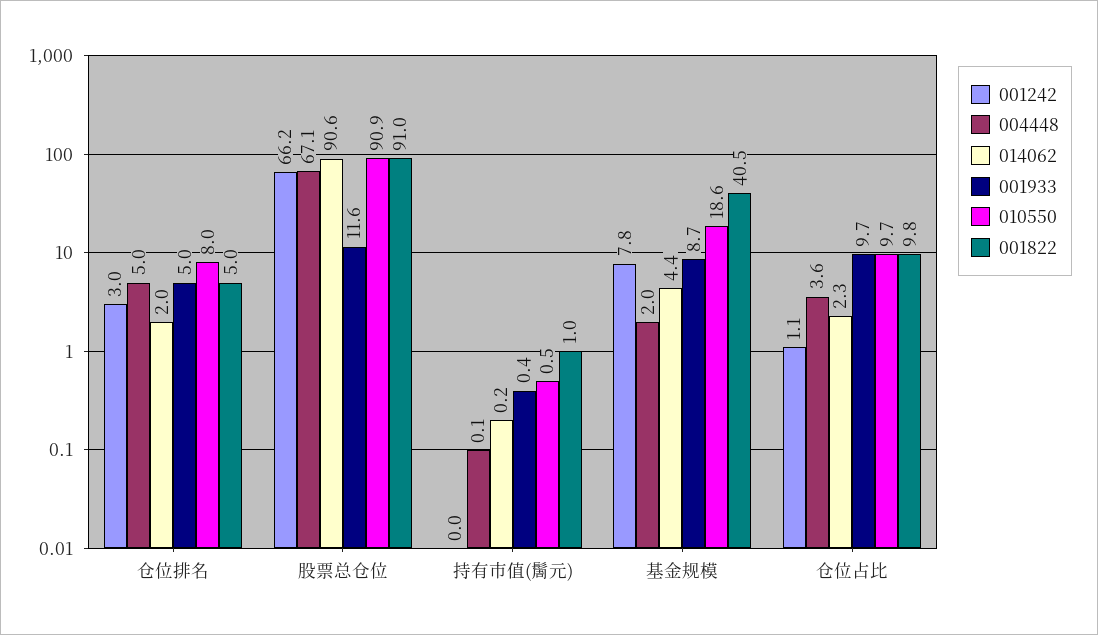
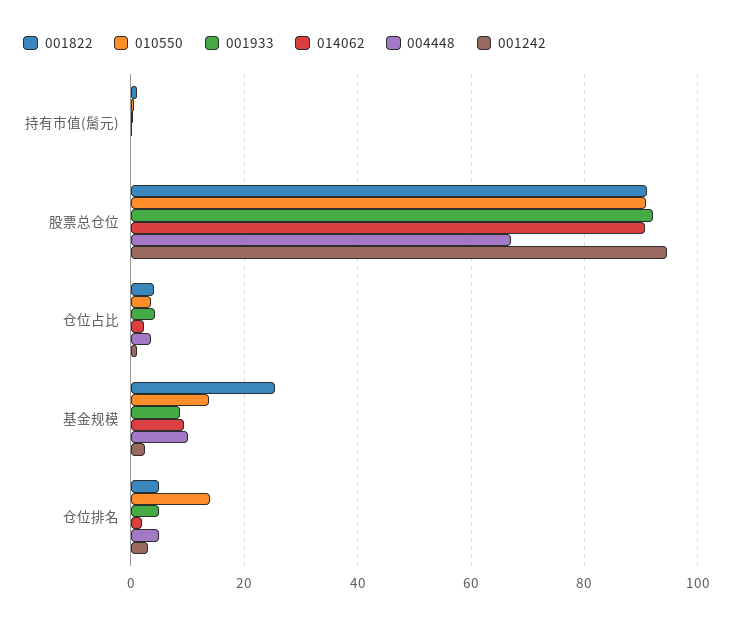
  {
    "001242": {
      "仓位排名": 3,
-     "股票总仓位": 66.2,
+     "股票总仓位": 94,
      "持有市值(䯾元)": 0,
-     "基金规模": 7.8,
+     "基金规模": 2,
      "仓位占比": 1.1
    },
    "004448": {
      "仓位排名": 5,
      "股票总仓位": 67.1,
      "持有市值(䯾元)": 0.1,
-     "基金规模": 2,
+     "基金规模": 10,
      "仓位占比": 3.6
    },
    "014062": {
      "仓位排名": 2,
      "股票总仓位": 90.6,
      "持有市值(䯾元)": 0.2,
-     "基金规模": 4.4,
+     "基金规模": 10,
      "仓位占比": 2.3
    },
    "001933": {
      "仓位排名": 5,
-     "股票总仓位": 11.6,
+     "股票总仓位": 92,
      "持有市值(䯾元)": 0.4,
      "基金规模": 8.7,
-     "仓位占比": 9.7
+     "仓位占比": 4
    },
    "010550": {
-     "仓位排名": 8,
+     "仓位排名": 14,
      "股票总仓位": 90.9,
      "持有市值(䯾元)": 0.5,
-     "基金规模": 18.6,
+     "基金规模": 14,
-     "仓位占比": 9.7
+     "仓位占比": 4
    },
    "001822": {
      "仓位排名": 5,
      "股票总仓位": 91,
      "持有市值(䯾元)": 1,
-     "基金规模": 40.5,
+     "基金规模": 26,
-     "仓位占比": 9.8
+     "仓位占比": 4
    }
  }

